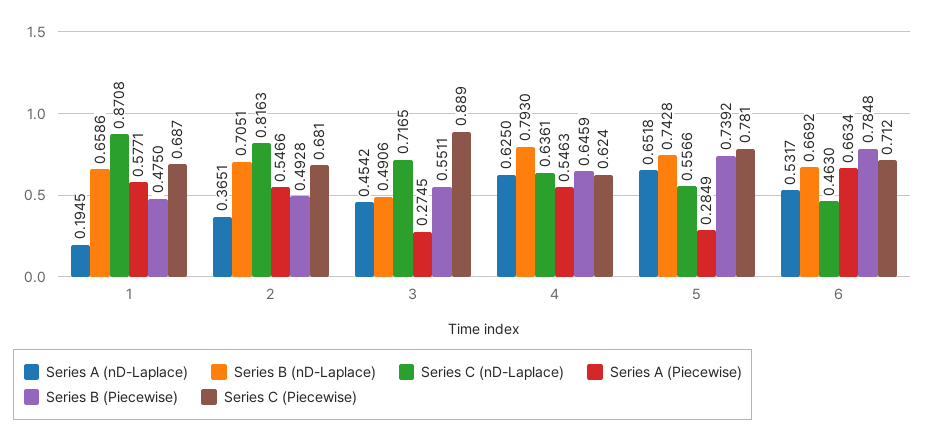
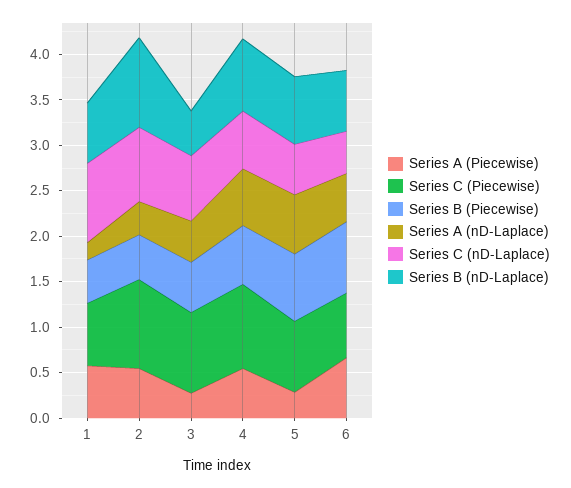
  {
    "Series A (nD-Laplace)": {
      "1": 0.1945,
      "2": 0.3651,
      "3": 0.4542,
      "4": 0.625,
      "5": 0.6518,
      "6": 0.5317
    },
    "Series B (nD-Laplace)": {
      "1": 0.6586,
-     "2": 0.7051,
+     "2": 1,
      "3": 0.4906,
      "4": 0.793,
      "5": 0.7428,
      "6": 0.6692
    },
    "Series C (nD-Laplace)": {
      "1": 0.8708,
      "2": 0.8163,
      "3": 0.7165,
      "4": 0.6361,
      "5": 0.5566,
      "6": 0.463
    },
    "Series A (Piecewise)": {
      "1": 0.5771,
      "2": 0.5466,
      "3": 0.2745,
      "4": 0.5463,
      "5": 0.2849,
      "6": 0.6634
    },
    "Series B (Piecewise)": {
      "1": 0.475,
      "2": 0.4928,
      "3": 0.5511,
      "4": 0.6459,
      "5": 0.7392,
      "6": 0.7848
    },
    "Series C (Piecewise)": {
      "1": 0.687,
-     "2": 0.681,
+     "2": 1,
      "3": 0.889,
-     "4": 0.624,
+     "4": 0.9,
      "5": 0.781,
      "6": 0.712
    }
  }

